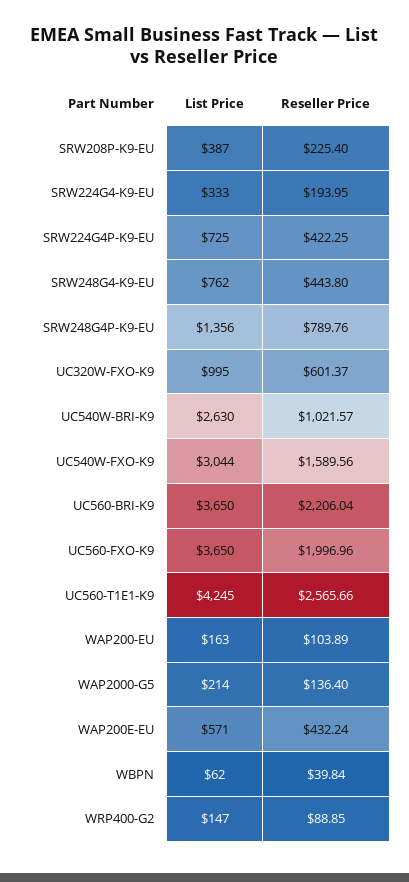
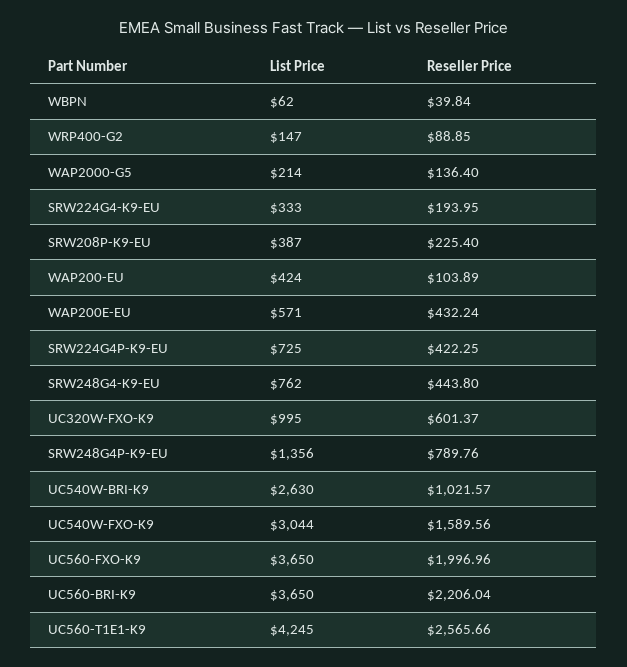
  {
    "List Price": {
      "SRW208P-K9-EU": 387,
      "SRW224G4-K9-EU": 333,
      "SRW224G4P-K9-EU": 725,
      "SRW248G4-K9-EU": 762,
      "SRW248G4P-K9-EU": 1356,
      "UC320W-FXO-K9": 995,
      "UC540W-BRI-K9": 2630,
      "UC540W-FXO-K9": 3044,
      "UC560-BRI-K9": 3650,
      "UC560-FXO-K9": 3650,
      "UC560-T1E1-K9": 4245,
-     "WAP200-EU": 163,
+     "WAP200-EU": 424,
      "WAP2000-G5": 214,
      "WAP200E-EU": 571,
      "WBPN": 62,
      "WRP400-G2": 147
    },
    "Reseller Price": {
      "SRW208P-K9-EU": 225.4,
      "SRW224G4-K9-EU": 193.95,
      "SRW224G4P-K9-EU": 422.25,
      "SRW248G4-K9-EU": 443.8,
      "SRW248G4P-K9-EU": 789.76,
      "UC320W-FXO-K9": 601.37,
      "UC540W-BRI-K9": 1021.57,
      "UC540W-FXO-K9": 1589.56,
      "UC560-BRI-K9": 2206.04,
      "UC560-FXO-K9": 1996.96,
      "UC560-T1E1-K9": 2565.66,
      "WAP200-EU": 103.89,
      "WAP2000-G5": 136.4,
      "WAP200E-EU": 432.24,
      "WBPN": 39.84,
      "WRP400-G2": 88.85
    }
  }

